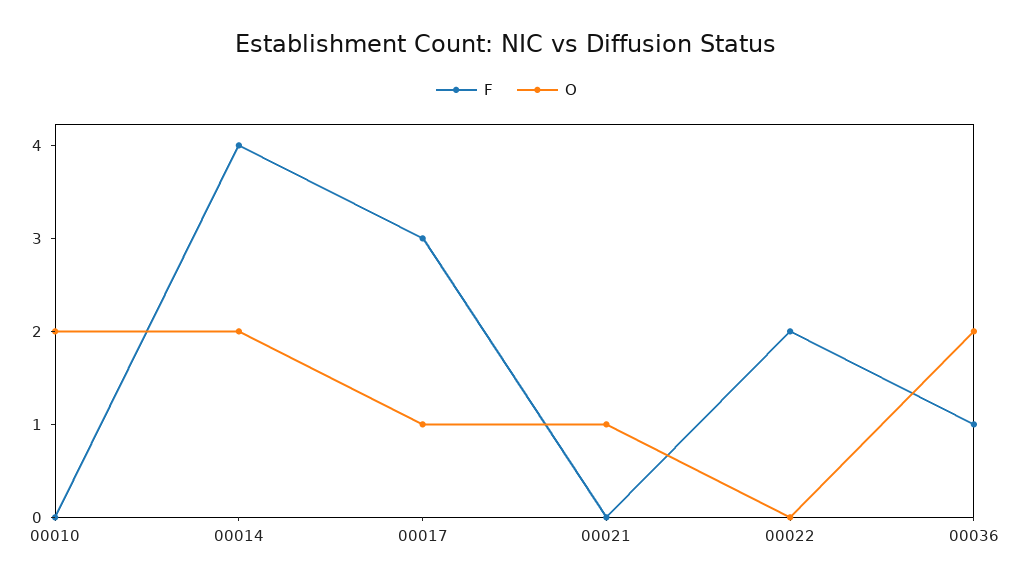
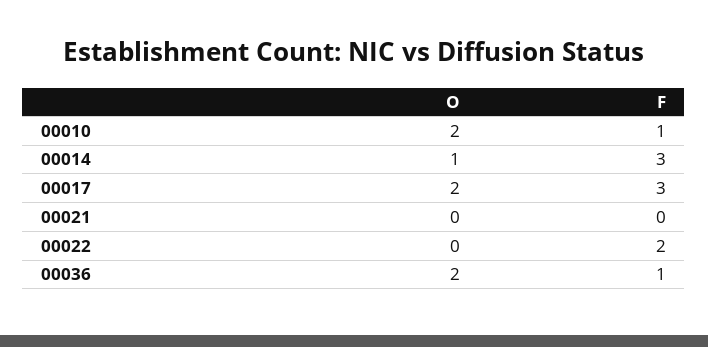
  {
    "F": {
-     "00010": 0,
+     "00010": 1,
-     "00014": 4,
+     "00014": 3,
      "00017": 3,
      "00021": 0,
      "00022": 2,
      "00036": 1
    },
    "O": {
      "00010": 2,
-     "00014": 2,
+     "00014": 1,
-     "00017": 1,
+     "00017": 2,
-     "00021": 1,
+     "00021": 0,
      "00022": 0,
      "00036": 2
    }
  }

